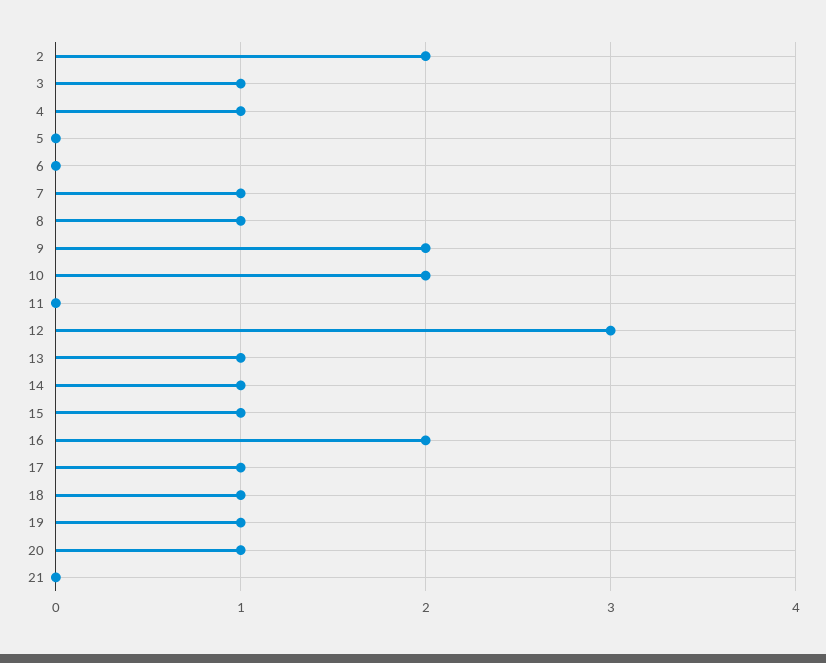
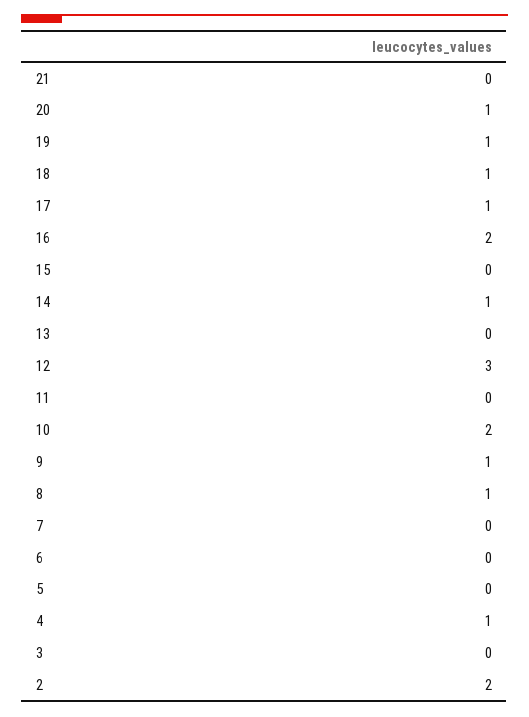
  {
    "2": 2,
-   "3": 1,
+   "3": 0,
    "4": 1,
    "5": 0,
    "6": 0,
-   "7": 1,
+   "7": 0,
    "8": 1,
-   "9": 2,
+   "9": 1,
    "10": 2,
    "11": 0,
    "12": 3,
-   "13": 1,
+   "13": 0,
    "14": 1,
-   "15": 1,
+   "15": 0,
    "16": 2,
    "17": 1,
    "18": 1,
    "19": 1,
    "20": 1,
    "21": 0
  }

